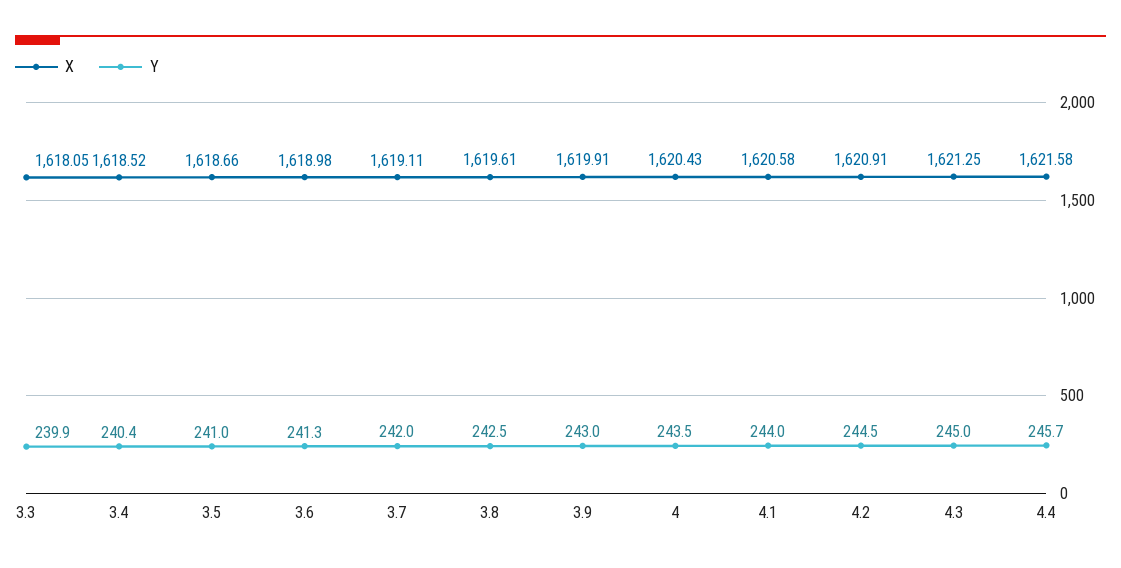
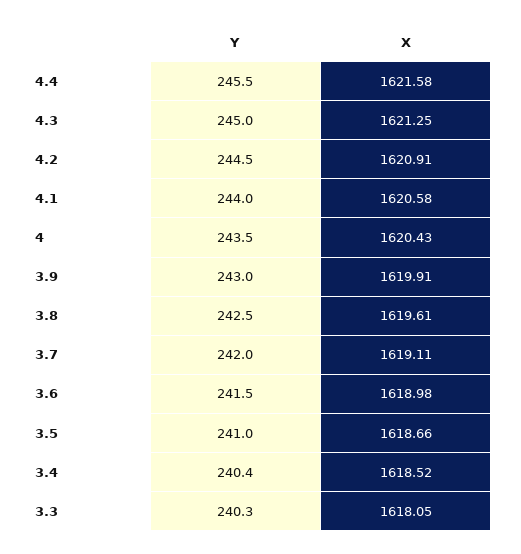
  {
    "X": {
      "3.3": 1618.05,
      "3.4": 1618.52,
      "3.5": 1618.66,
      "3.6": 1618.98,
      "3.7": 1619.11,
      "3.8": 1619.61,
      "3.9": 1619.91,
      "4": 1620.43,
      "4.1": 1620.58,
      "4.2": 1620.91,
      "4.3": 1621.25,
      "4.4": 1621.58
    },
    "Y": {
-     "3.3": 239.9,
+     "3.3": 240.3,
      "3.4": 240.4,
      "3.5": 241,
-     "3.6": 241.3,
+     "3.6": 241.5,
      "3.7": 242,
      "3.8": 242.5,
      "3.9": 243,
      "4": 243.5,
      "4.1": 244,
      "4.2": 244.5,
      "4.3": 245,
-     "4.4": 245.7
+     "4.4": 245.5
    }
  }

